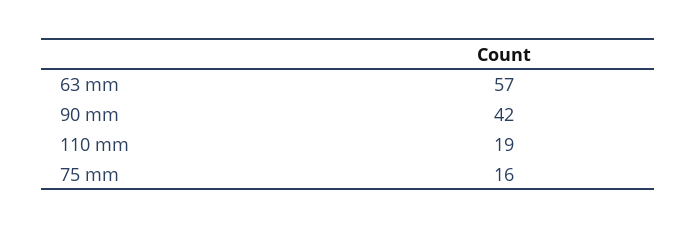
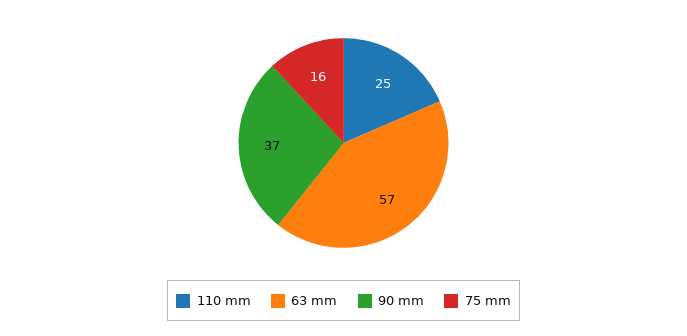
  {
    "63 mm": 57,
-   "90 mm": 42,
+   "90 mm": 37,
-   "110 mm": 19,
+   "110 mm": 25,
    "75 mm": 16
  }

